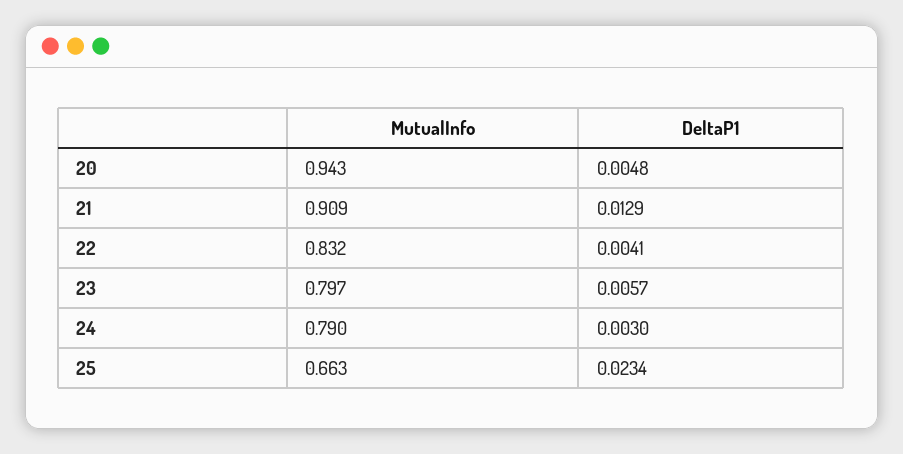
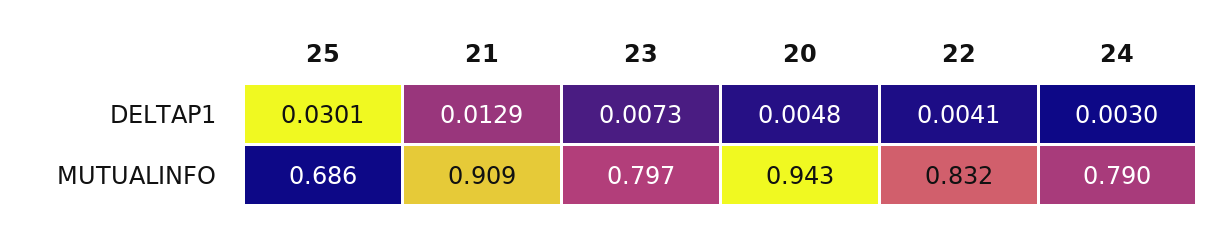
  {
    "MutualInfo": {
      "20": 0.943,
      "21": 0.909,
      "22": 0.832,
      "23": 0.797,
      "24": 0.79,
-     "25": 0.663
+     "25": 0.686
    },
    "DeltaP1": {
      "20": 0.0048,
      "21": 0.0129,
      "22": 0.0041,
-     "23": 0.0057,
+     "23": 0.0073,
      "24": 0.003,
-     "25": 0.0234
+     "25": 0.0301
    }
  }

